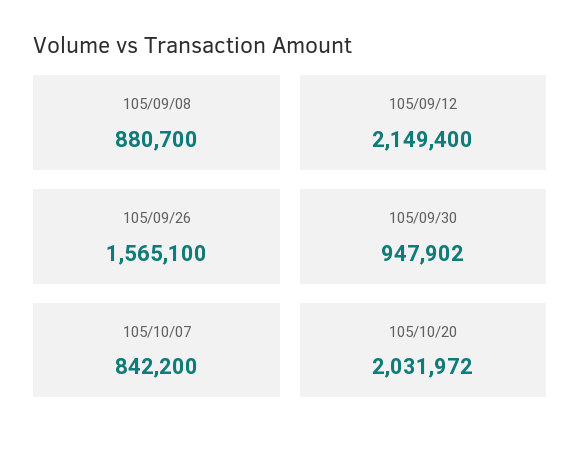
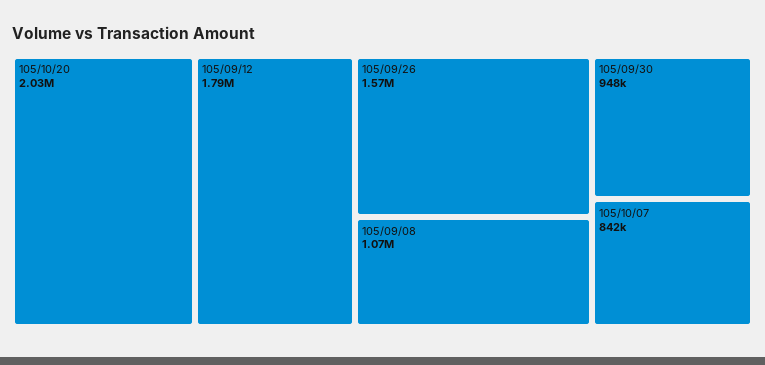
  {
-   "105/09/08": 880700,
+   "105/09/08": 1070000,
-   "105/09/12": 2149400,
+   "105/09/12": 1790000,
    "105/09/26": 1565100,
    "105/09/30": 947902,
    "105/10/07": 842200,
    "105/10/20": 2031972
  }

